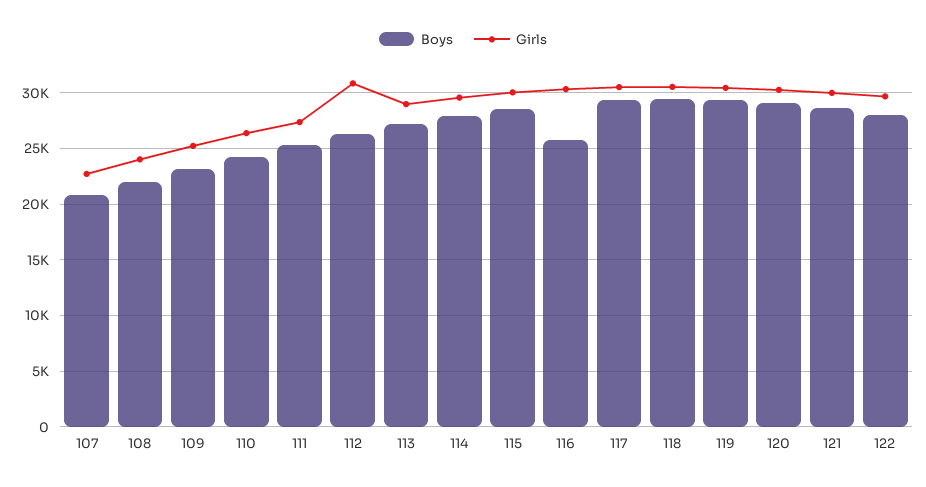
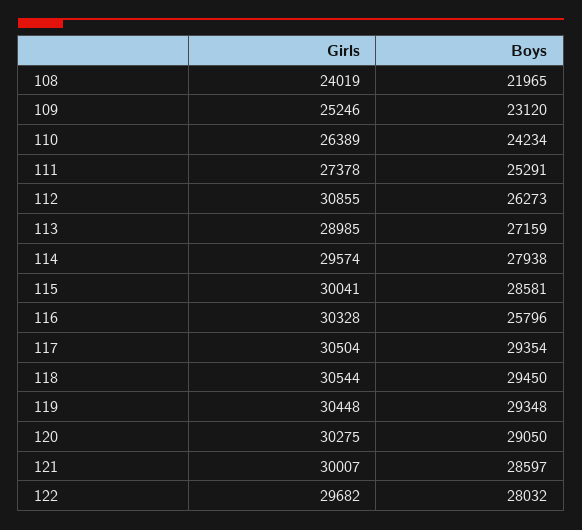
  {
    "Boys": {
-     "107": 21000,
      "108": 21965,
      "109": 23120,
      "110": 24234,
      "111": 25291,
      "112": 26273,
      "113": 27159,
      "114": 27938,
      "115": 28581,
      "116": 25796,
      "117": 29354,
      "118": 29450,
      "119": 29348,
      "120": 29050,
      "121": 28597,
      "122": 28032
    },
    "Girls": {
-     "107": 23000,
      "108": 24019,
      "109": 25246,
      "110": 26389,
      "111": 27378,
      "112": 30855,
      "113": 28985,
      "114": 29574,
      "115": 30041,
      "116": 30328,
      "117": 30504,
      "118": 30544,
      "119": 30448,
      "120": 30275,
      "121": 30007,
      "122": 29682
    }
  }

